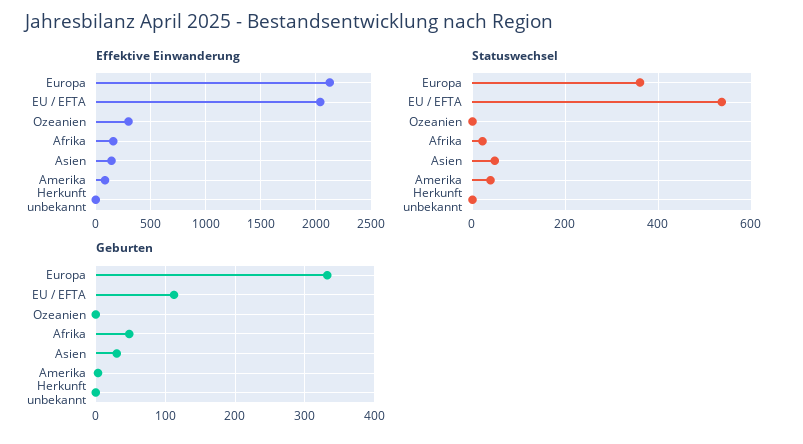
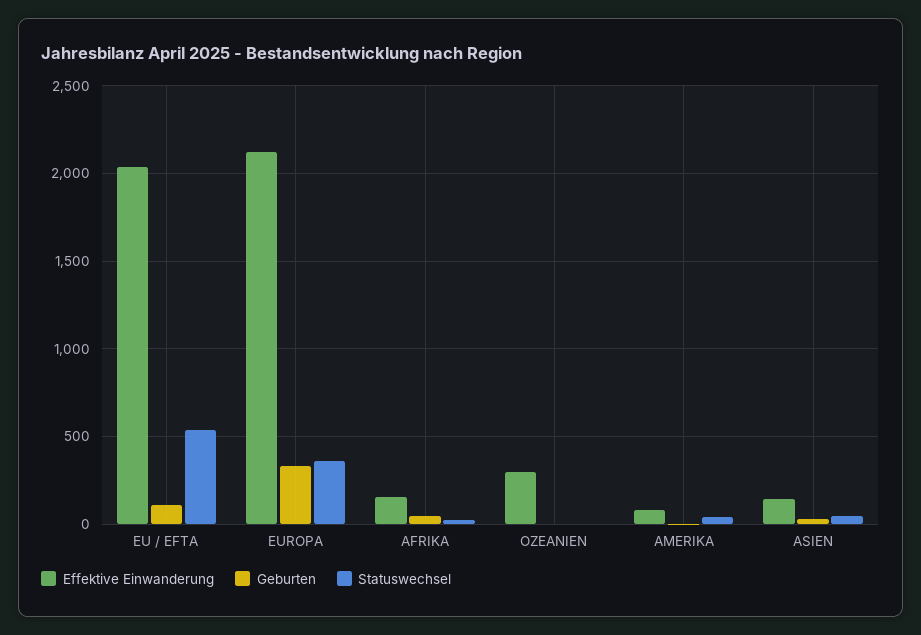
  {
    "Effektive Einwanderung": {
      "Europa": 2100,
      "EU / EFTA": 2050,
      "Ozeanien": 300,
      "Afrika": 150,
      "Asien": 150,
-     "Amerika": 100,
+     "Amerika": 100
-     "Herkunft unbekannt": 0
    },
    "Statuswechsel": {
      "Europa": 360,
      "EU / EFTA": 540,
      "Ozeanien": 0,
      "Afrika": 20,
      "Asien": 40,
-     "Amerika": 40,
+     "Amerika": 40
-     "Herkunft unbekannt": 0
    },
    "Geburten": {
      "Europa": 330,
      "EU / EFTA": 110,
      "Ozeanien": 0,
      "Afrika": 50,
      "Asien": 30,
-     "Amerika": 0,
+     "Amerika": 0
-     "Herkunft unbekannt": 0
    }
  }

